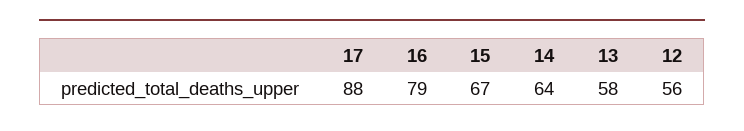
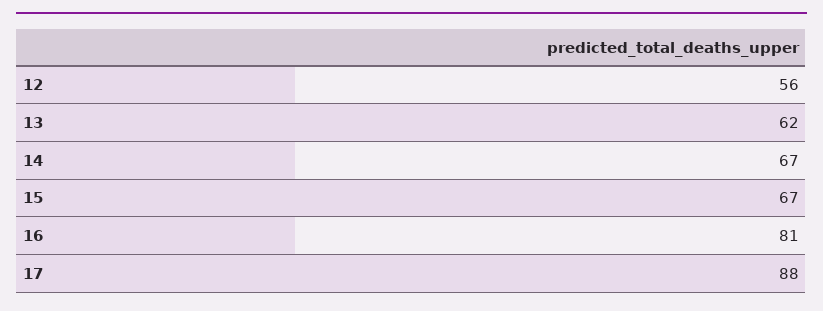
  {
    "17": 88,
-   "16": 79,
+   "16": 81,
    "15": 67,
-   "14": 64,
+   "14": 67,
-   "13": 58,
+   "13": 62,
    "12": 56
  }

